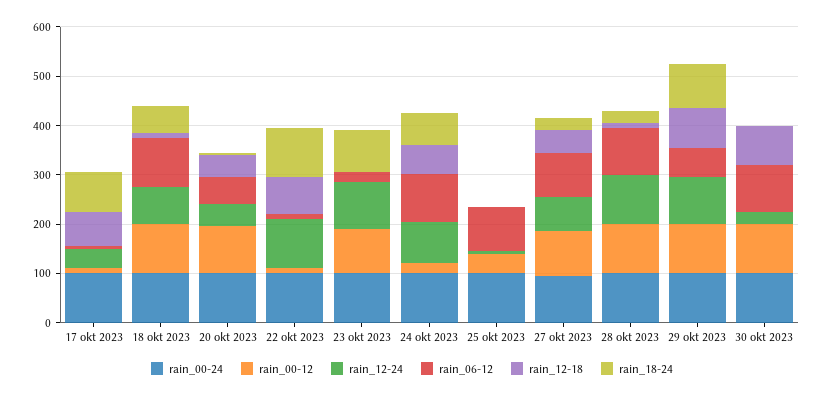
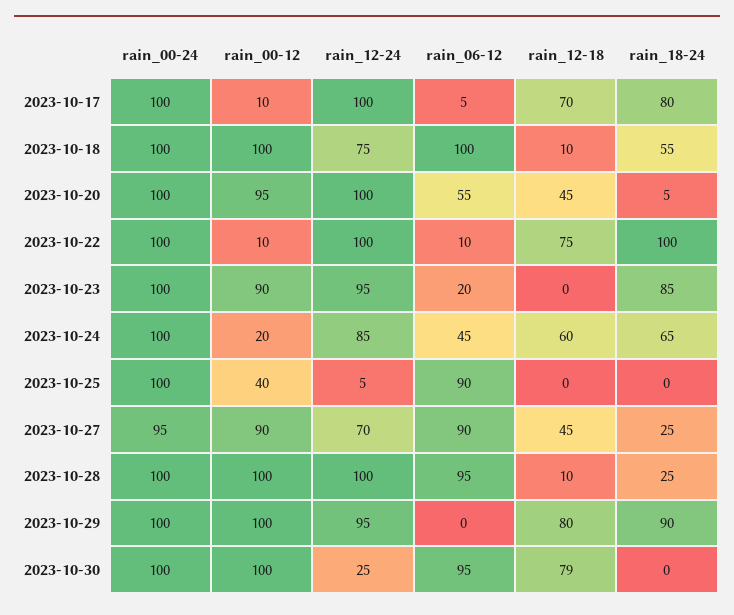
  {
    "rain_00-24": {
      "17 okt 2023": 100,
      "18 okt 2023": 100,
      "20 okt 2023": 100,
      "22 okt 2023": 100,
      "23 okt 2023": 100,
      "24 okt 2023": 100,
      "25 okt 2023": 100,
      "27 okt 2023": 95,
      "28 okt 2023": 100,
      "29 okt 2023": 100,
      "30 okt 2023": 100
    },
    "rain_00-12": {
      "17 okt 2023": 10,
      "18 okt 2023": 100,
      "20 okt 2023": 95,
      "22 okt 2023": 10,
      "23 okt 2023": 90,
      "24 okt 2023": 20,
      "25 okt 2023": 40,
      "27 okt 2023": 90,
      "28 okt 2023": 100,
      "29 okt 2023": 100,
      "30 okt 2023": 100
    },
    "rain_12-24": {
-     "17 okt 2023": 40,
+     "17 okt 2023": 100,
      "18 okt 2023": 75,
-     "20 okt 2023": 40,
+     "20 okt 2023": 100,
      "22 okt 2023": 100,
      "23 okt 2023": 95,
      "24 okt 2023": 85,
      "25 okt 2023": 5,
      "27 okt 2023": 70,
      "28 okt 2023": 100,
      "29 okt 2023": 95,
      "30 okt 2023": 25
    },
    "rain_06-12": {
      "17 okt 2023": 5,
      "18 okt 2023": 100,
      "20 okt 2023": 55,
      "22 okt 2023": 10,
      "23 okt 2023": 20,
-     "24 okt 2023": 100,
+     "24 okt 2023": 45,
      "25 okt 2023": 90,
      "27 okt 2023": 90,
      "28 okt 2023": 95,
-     "29 okt 2023": 60,
+     "29 okt 2023": 0,
      "30 okt 2023": 95
    },
    "rain_12-18": {
      "17 okt 2023": 70,
      "18 okt 2023": 10,
      "20 okt 2023": 45,
      "22 okt 2023": 75,
      "23 okt 2023": 0,
      "24 okt 2023": 60,
      "25 okt 2023": 0,
      "27 okt 2023": 45,
      "28 okt 2023": 10,
      "29 okt 2023": 80,
      "30 okt 2023": 79
    },
    "rain_18-24": {
      "17 okt 2023": 80,
      "18 okt 2023": 55,
      "20 okt 2023": 5,
      "22 okt 2023": 100,
      "23 okt 2023": 85,
      "24 okt 2023": 65,
      "25 okt 2023": 0,
      "27 okt 2023": 25,
      "28 okt 2023": 25,
      "29 okt 2023": 90,
      "30 okt 2023": 0
    }
  }

